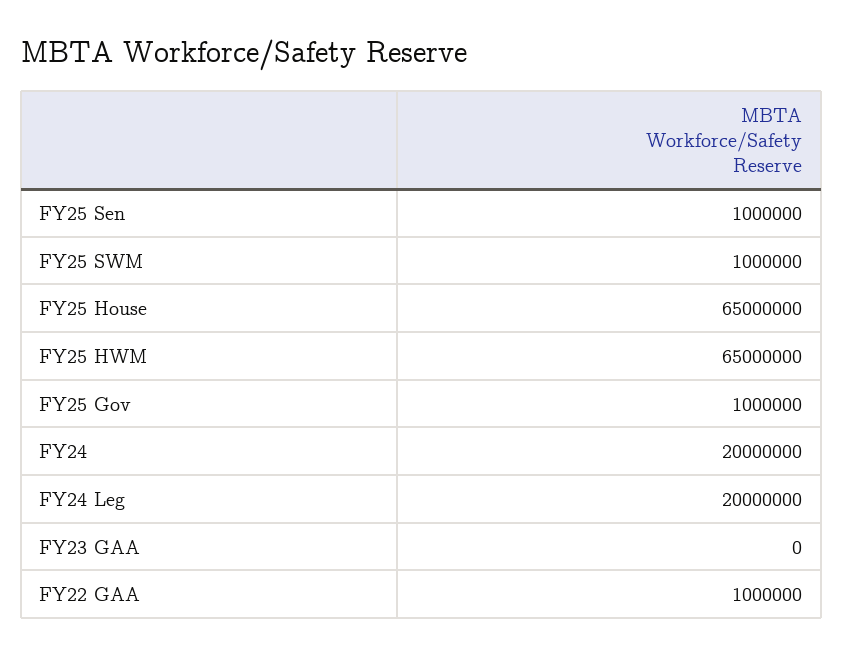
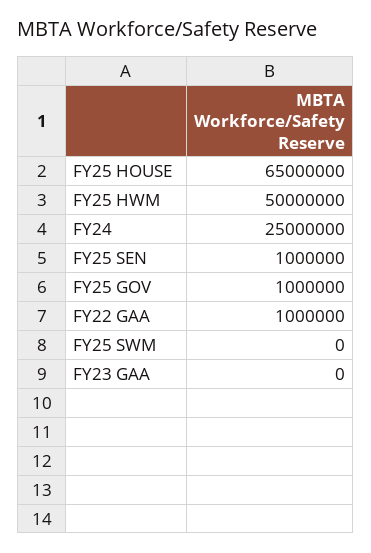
  {
    "FY25 Sen": 1000000,
-   "FY25 SWM": 1000000,
+   "FY25 SWM": 0,
    "FY25 House": 65000000,
-   "FY25 HWM": 65000000,
+   "FY25 HWM": 50000000,
    "FY25 Gov": 1000000,
-   "FY24": 20000000,
+   "FY24": 25000000,
-   "FY24 Leg": 20000000,
    "FY23 GAA": 0,
    "FY22 GAA": 1000000
  }

